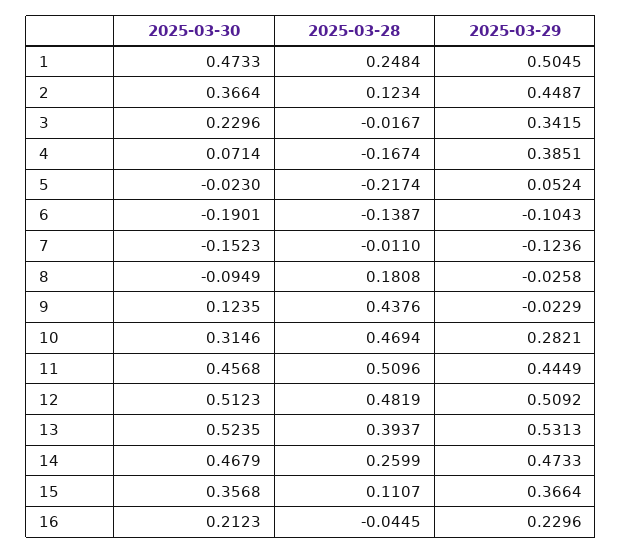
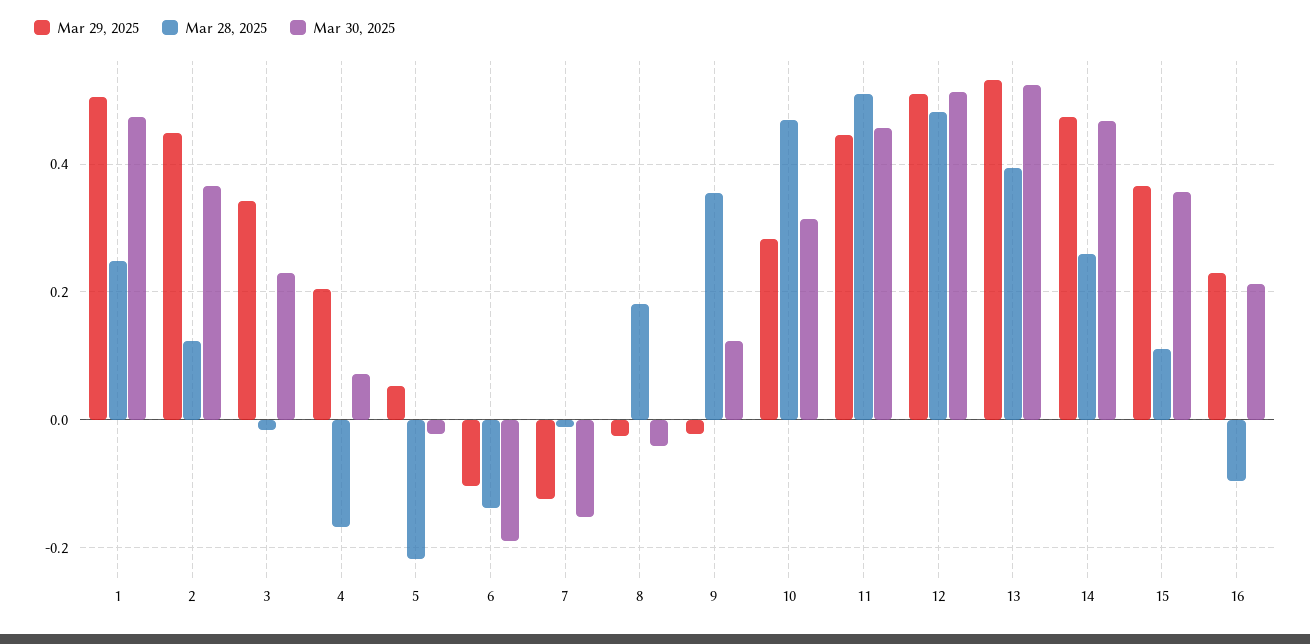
  {
    "2025-03-30": {
      "1": 0.4733,
      "2": 0.3664,
      "3": 0.2296,
      "4": 0.0714,
      "5": -0.023,
      "6": -0.1901,
      "7": -0.1523,
-     "8": -0.0949,
+     "8": -0.04,
      "9": 0.1235,
      "10": 0.3146,
      "11": 0.4568,
      "12": 0.5123,
      "13": 0.5235,
      "14": 0.4679,
      "15": 0.3568,
      "16": 0.2123
    },
    "2025-03-28": {
      "1": 0.2484,
      "2": 0.1234,
      "3": -0.0167,
      "4": -0.1674,
      "5": -0.2174,
      "6": -0.1387,
      "7": -0.011,
      "8": 0.1808,
-     "9": 0.4376,
+     "9": 0.36,
      "10": 0.4694,
      "11": 0.5096,
      "12": 0.4819,
      "13": 0.3937,
      "14": 0.2599,
      "15": 0.1107,
-     "16": -0.0445
+     "16": -0.1
    },
    "2025-03-29": {
      "1": 0.5045,
      "2": 0.4487,
      "3": 0.3415,
-     "4": 0.3851,
+     "4": 0.2,
      "5": 0.0524,
      "6": -0.1043,
      "7": -0.1236,
      "8": -0.0258,
      "9": -0.0229,
      "10": 0.2821,
      "11": 0.4449,
      "12": 0.5092,
      "13": 0.5313,
      "14": 0.4733,
      "15": 0.3664,
      "16": 0.2296
    }
  }

